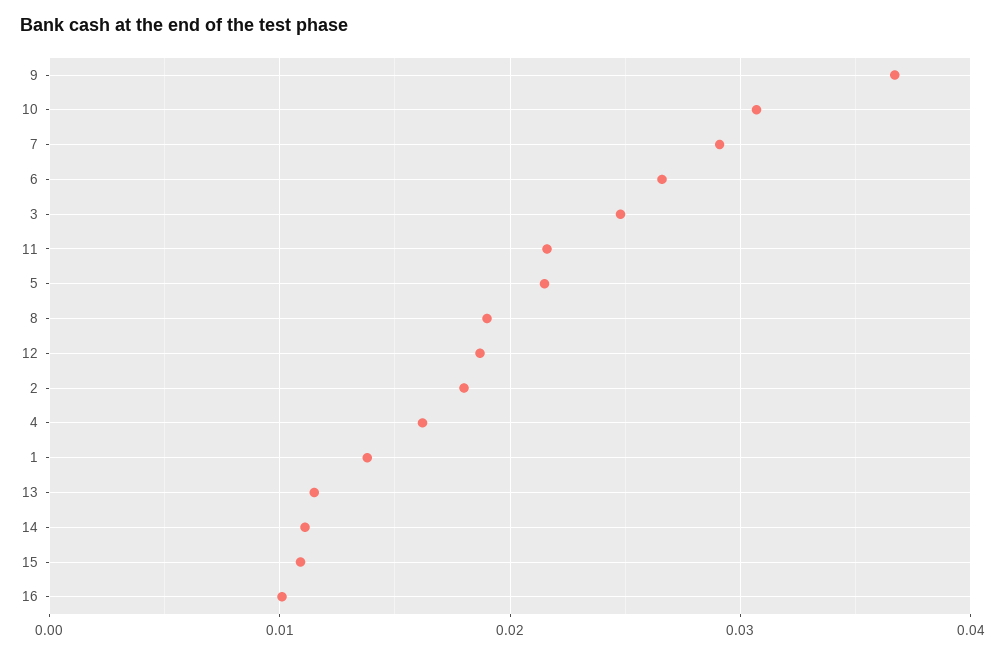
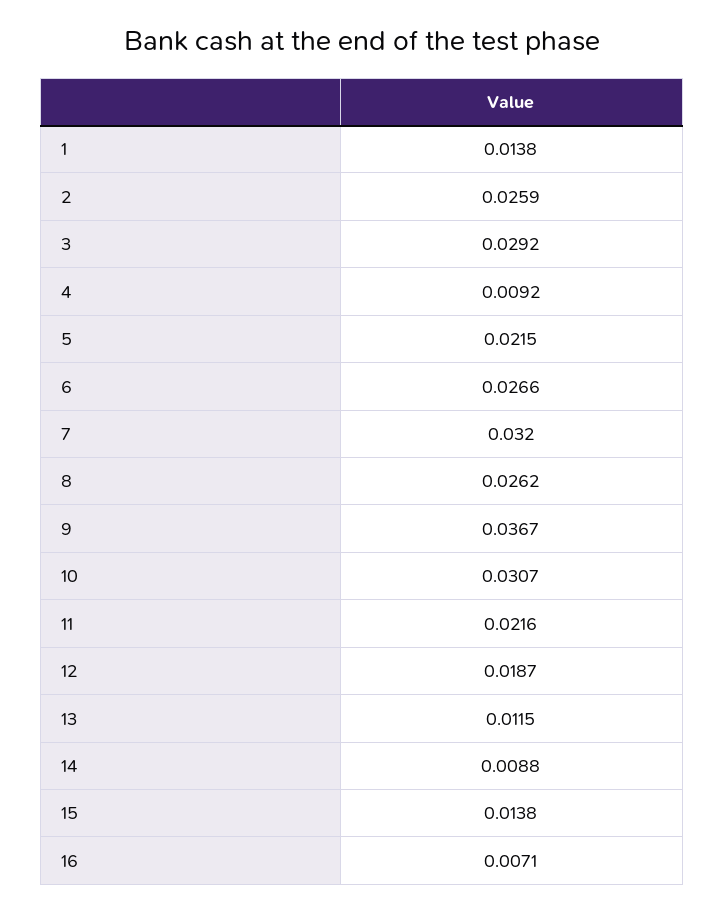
  {
    "9": 0.0367,
    "10": 0.0307,
-   "7": 0.029,
+   "7": 0.032,
    "6": 0.0266,
-   "3": 0.025,
+   "3": 0.0292,
    "11": 0.0216,
    "5": 0.0215,
-   "8": 0.019,
+   "8": 0.0262,
    "12": 0.0187,
-   "2": 0.018,
+   "2": 0.0259,
-   "4": 0.016,
+   "4": 0.0092,
    "1": 0.0138,
    "13": 0.0115,
-   "14": 0.011,
+   "14": 0.0088,
-   "15": 0.011,
+   "15": 0.0138,
-   "16": 0.01
+   "16": 0.0071
  }

